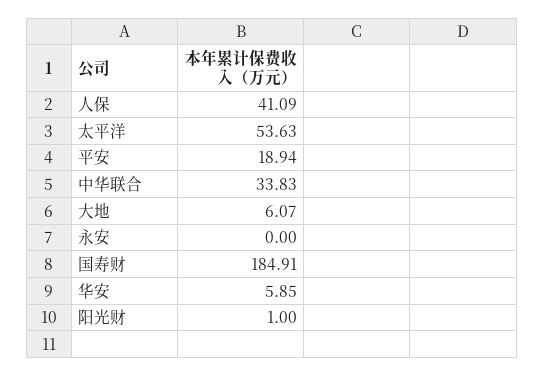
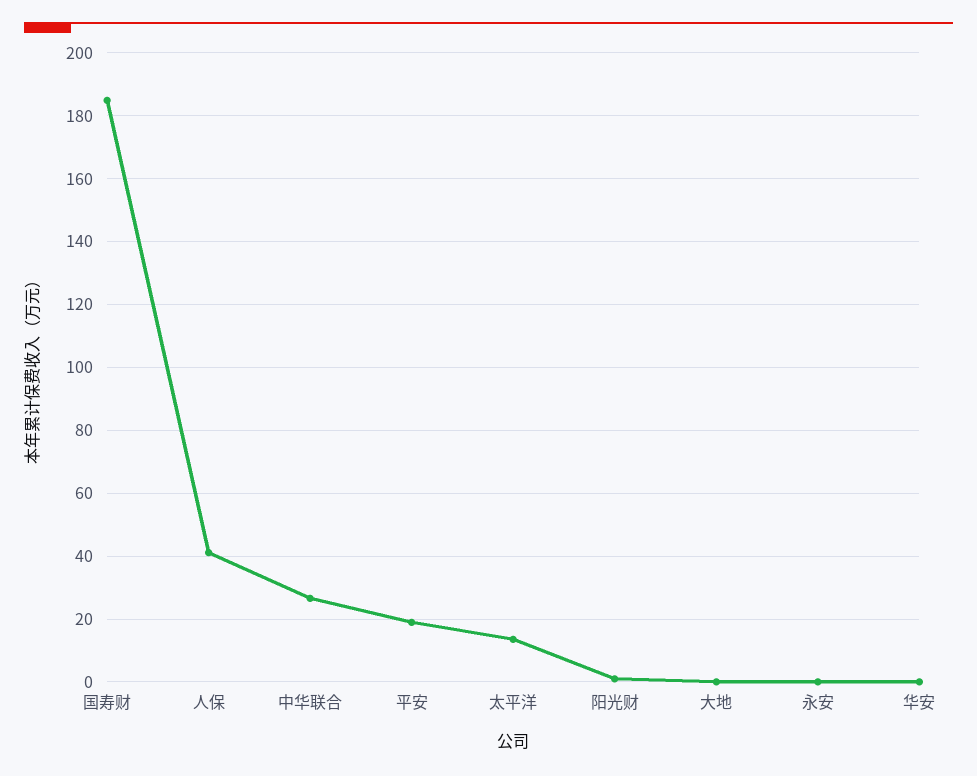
  {
    "人保": 41.09,
-   "太平洋": 53.63,
+   "太平洋": 14,
    "平安": 18.94,
-   "中华联合": 33.83,
+   "中华联合": 26,
-   "大地": 6.07,
+   "大地": 0,
    "永安": 0,
    "国寿财": 184.91,
-   "华安": 5.85,
+   "华安": 0,
    "阳光财": 1
  }

